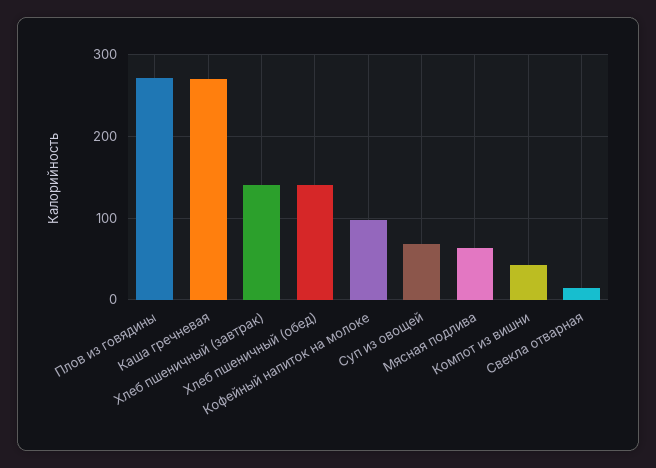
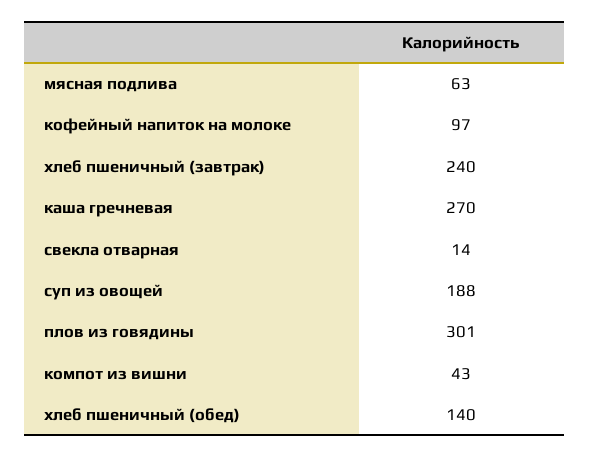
  {
-   "Плов из говядины": 270,
+   "Плов из говядины": 301,
    "Каша гречневая": 270,
-   "Хлеб пшеничный (завтрак)": 140,
+   "Хлеб пшеничный (завтрак)": 240,
    "Хлеб пшеничный (обед)": 140,
    "Кофейный напиток на молоке": 97,
-   "Суп из овощей": 70,
+   "Суп из овощей": 188,
    "Мясная подлива": 63,
    "Компот из вишни": 43,
    "Свекла отварная": 14
  }

